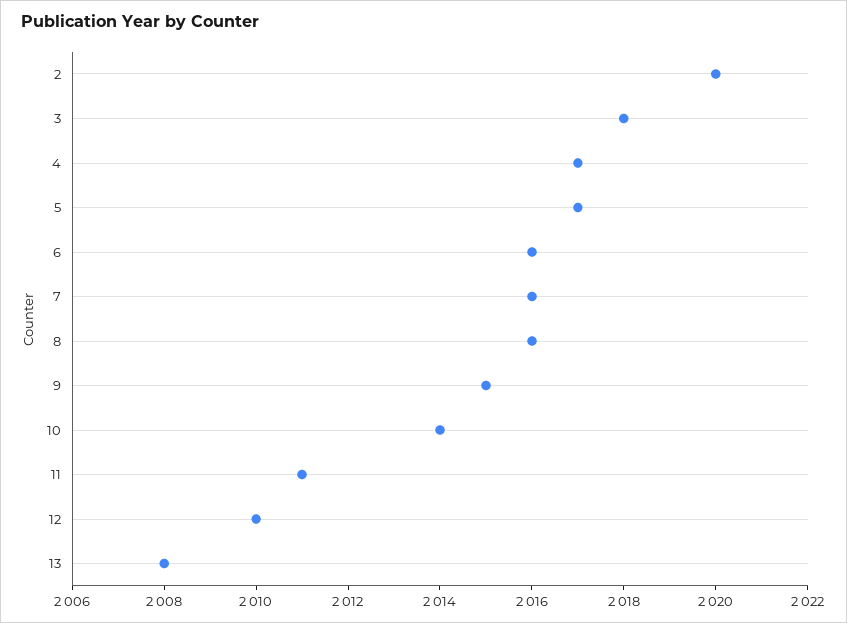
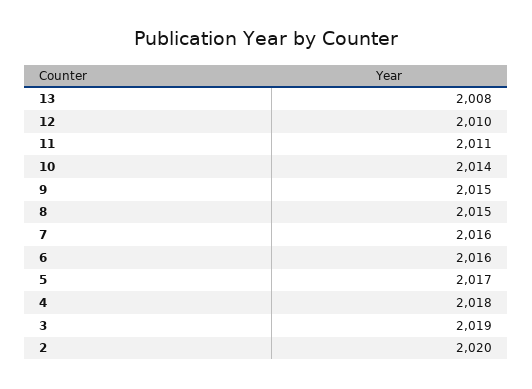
  {
    "2": 2020,
-   "3": 2018,
+   "3": 2019,
-   "4": 2017,
+   "4": 2018,
    "5": 2017,
    "6": 2016,
    "7": 2016,
-   "8": 2016,
+   "8": 2015,
    "9": 2015,
    "10": 2014,
    "11": 2011,
    "12": 2010,
    "13": 2008
  }

